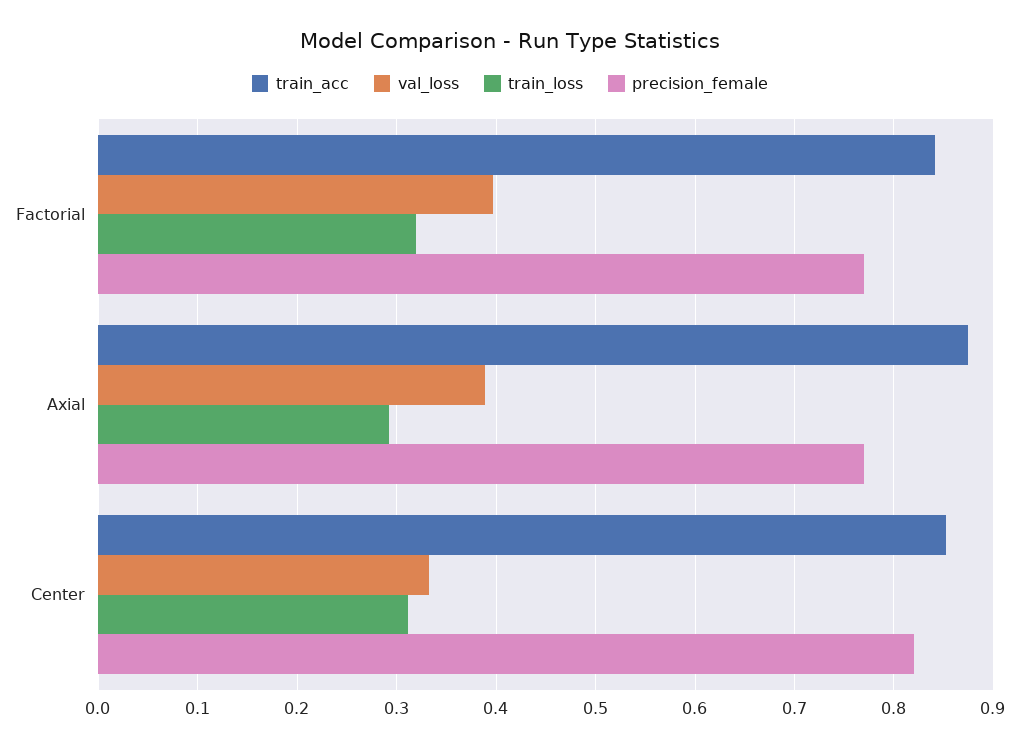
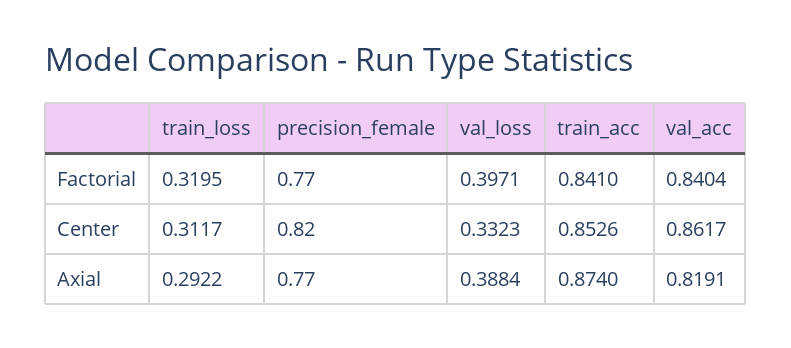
  {
    "train_acc": {
      "Factorial": 0.841,
      "Axial": 0.874,
      "Center": 0.8526
    },
    "val_loss": {
      "Factorial": 0.3971,
      "Axial": 0.3884,
      "Center": 0.3323
    },
    "train_loss": {
      "Factorial": 0.3195,
      "Axial": 0.2922,
      "Center": 0.3117
    },
    "precision_female": {
      "Factorial": 0.77,
      "Axial": 0.77,
      "Center": 0.82
-   }
+   },
+   "val_acc": {
+     "Factorial": 0.8404,
+     "Center": 0.8617,
+     "Axial": 0.8191
+   }
  }

